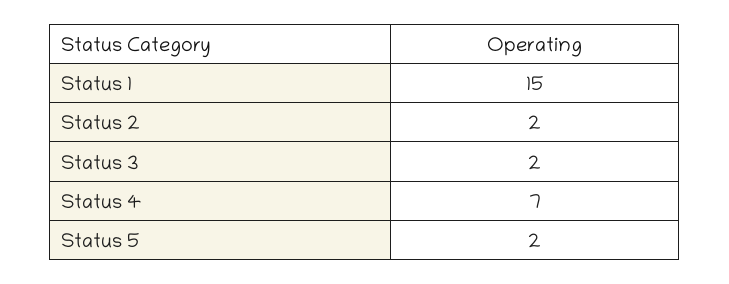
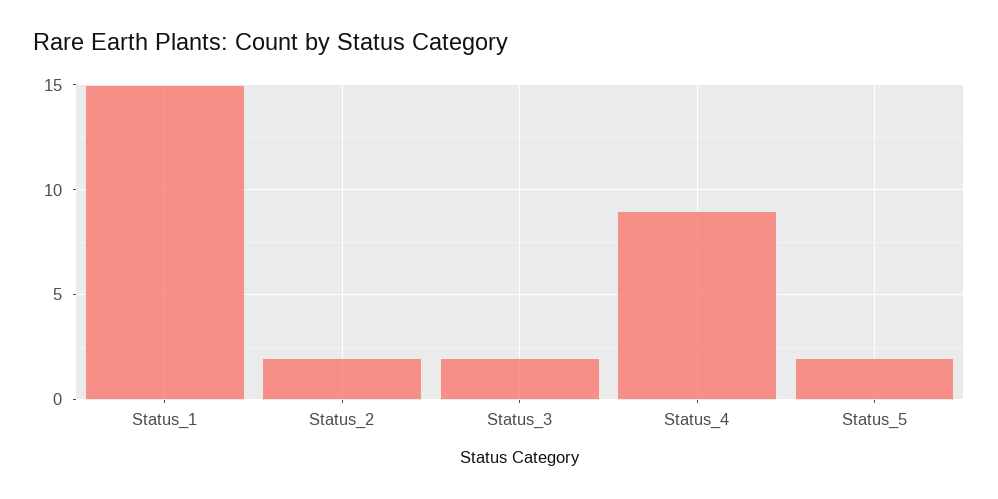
  {
    "Status 1": 15,
    "Status 2": 2,
    "Status 3": 2,
-   "Status 4": 7,
+   "Status 4": 9,
    "Status 5": 2
  }

